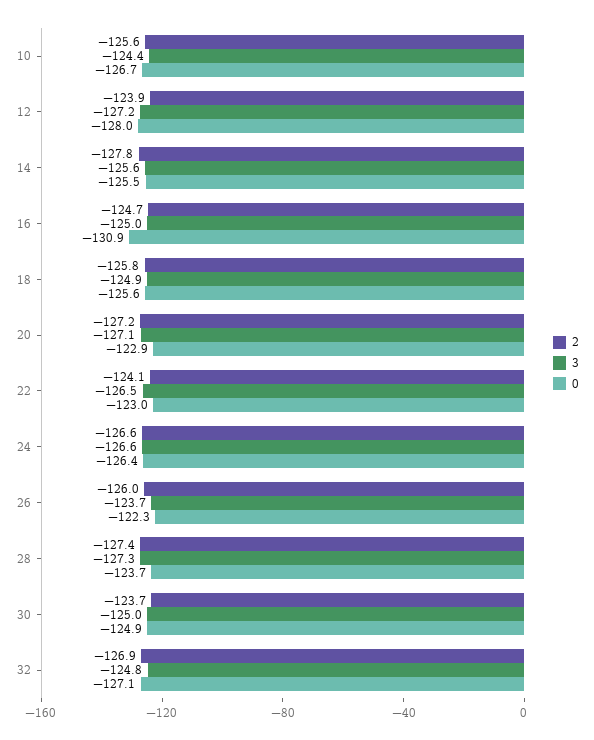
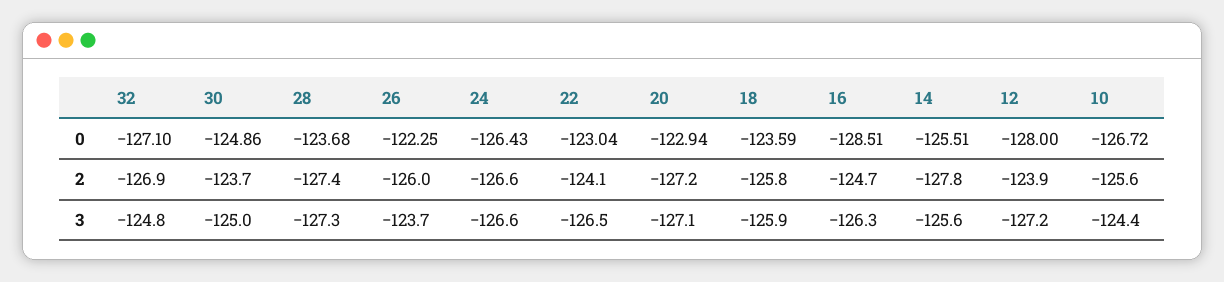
  {
    "2": {
      "10": -125.6,
      "12": -123.9,
      "14": -127.8,
      "16": -124.7,
      "18": -125.8,
      "20": -127.2,
      "22": -124.1,
      "24": -126.6,
      "26": -126,
      "28": -127.4,
      "30": -123.7,
      "32": -126.9
    },
    "3": {
      "10": -124.4,
      "12": -127.2,
      "14": -125.6,
-     "16": -125,
+     "16": -126.3,
-     "18": -124.9,
+     "18": -125.9,
      "20": -127.1,
      "22": -126.5,
      "24": -126.6,
      "26": -123.7,
      "28": -127.3,
      "30": -125,
      "32": -124.8
    },
    "0": {
      "10": -126.72,
      "12": -128,
      "14": -125.51,
-     "16": -130.9,
+     "16": -128.51,
-     "18": -125.6,
+     "18": -123.59,
      "20": -122.94,
      "22": -123.04,
      "24": -126.43,
      "26": -122.25,
      "28": -123.68,
      "30": -124.86,
      "32": -127.1
    }
  }

